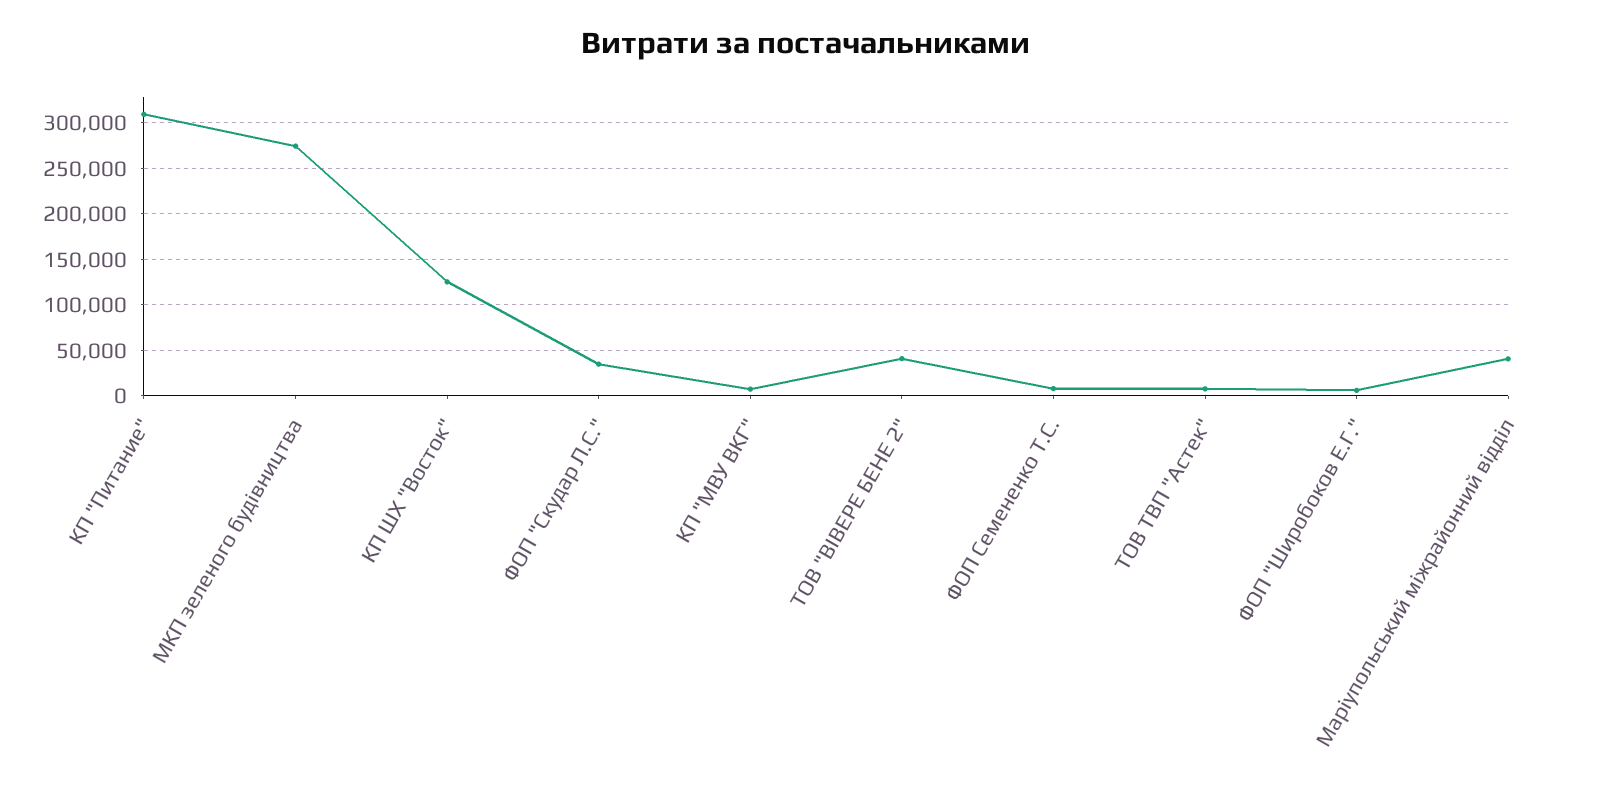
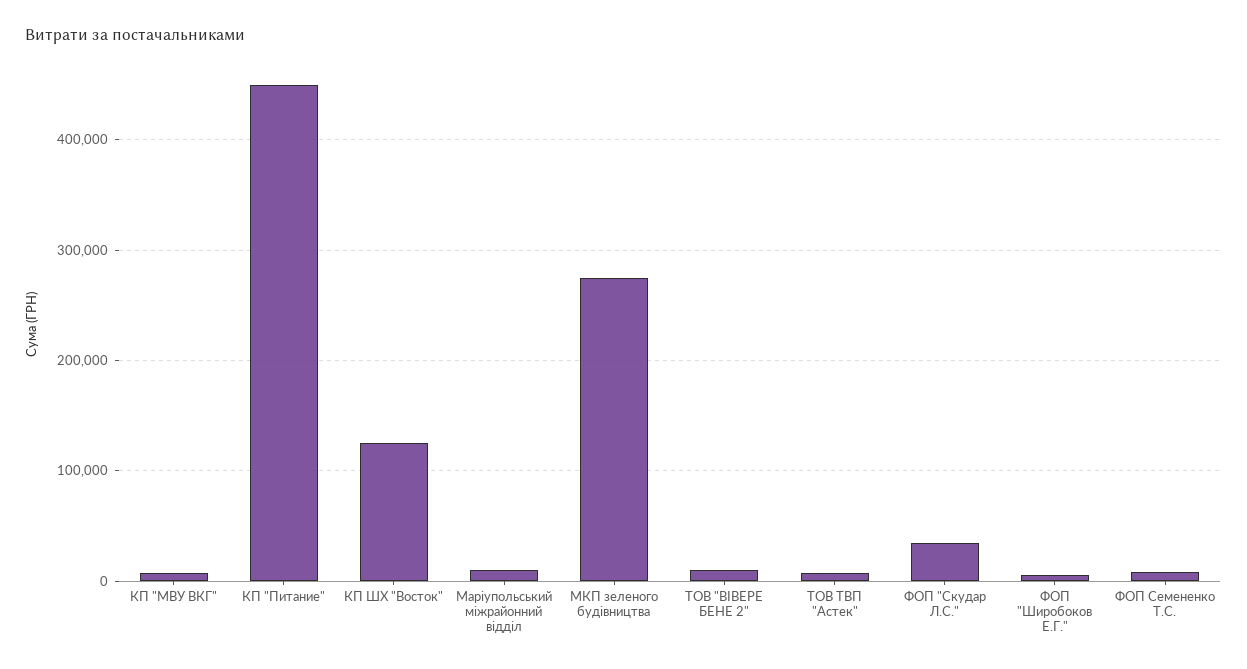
  {
-   "КП \"Питание\"": 310000,
+   "КП \"Питание\"": 450000,
    "МКП зеленого будiвництва": 270000,
    "КП ШХ \"Восток\"": 130000,
    "ФОП \"Скудар Л.С.\"": 40000,
    "КП \"МВУ ВКГ\"": 10000,
-   "ТОВ \"ВІВЕРЕ БЕНЕ 2\"": 40000,
+   "ТОВ \"ВІВЕРЕ БЕНЕ 2\"": 10000,
    "ФОП Семененко Т.С.": 10000,
    "ТОВ ТВП \"Астек\"": 10000,
    "ФОП \"Широбоков Е.Г.\"": 10000,
-   "Маріупольський міжрайонний відділ": 40000
+   "Маріупольський міжрайонний відділ": 10000
  }

